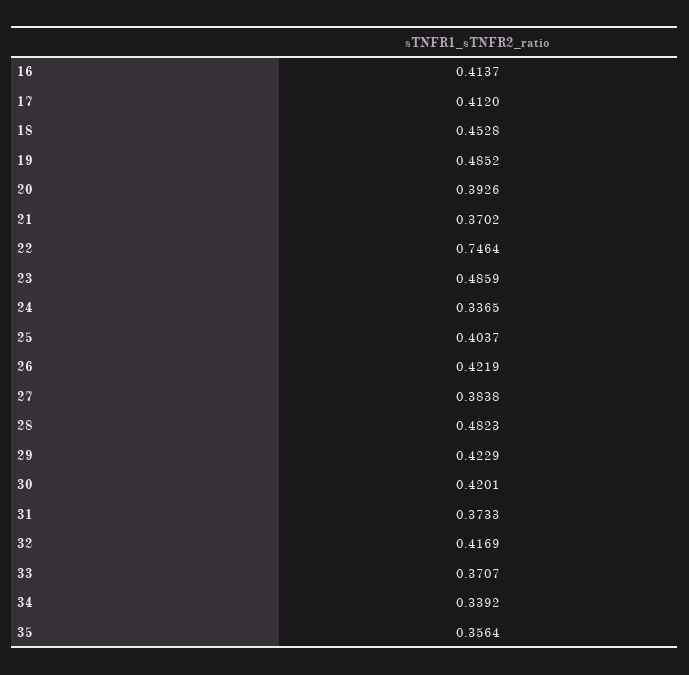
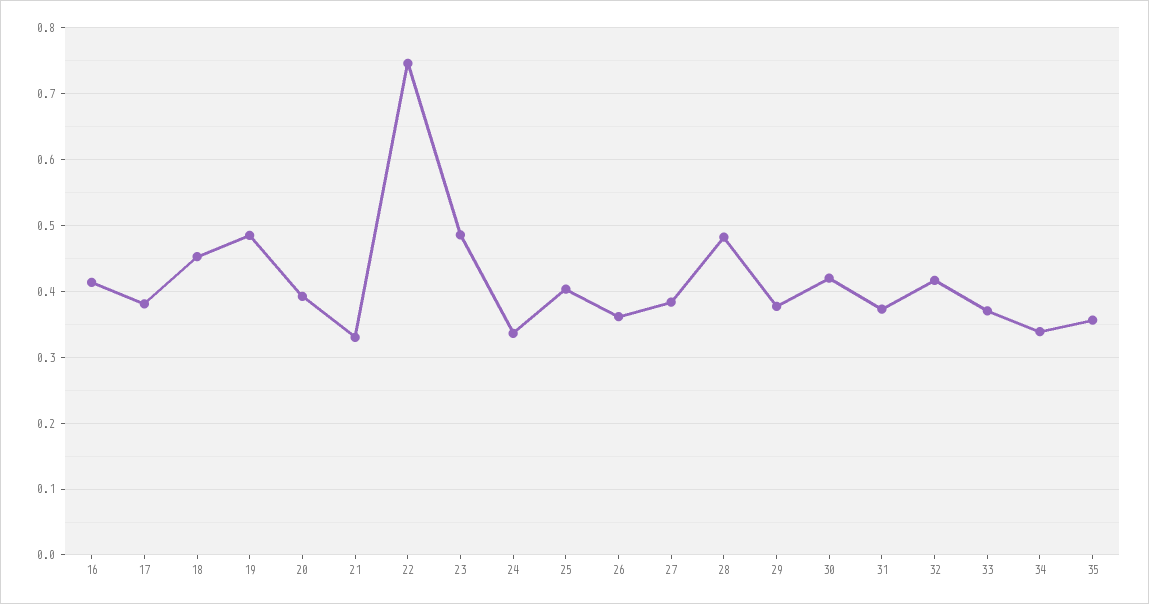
  {
    "16": 0.4137,
-   "17": 0.412,
+   "17": 0.38,
    "18": 0.4528,
    "19": 0.4852,
    "20": 0.3926,
-   "21": 0.3702,
+   "21": 0.33,
    "22": 0.7464,
    "23": 0.4859,
    "24": 0.3365,
    "25": 0.4037,
-   "26": 0.4219,
+   "26": 0.36,
    "27": 0.3838,
    "28": 0.4823,
-   "29": 0.4229,
+   "29": 0.38,
    "30": 0.4201,
    "31": 0.3733,
    "32": 0.4169,
    "33": 0.3707,
    "34": 0.3392,
    "35": 0.3564
  }

